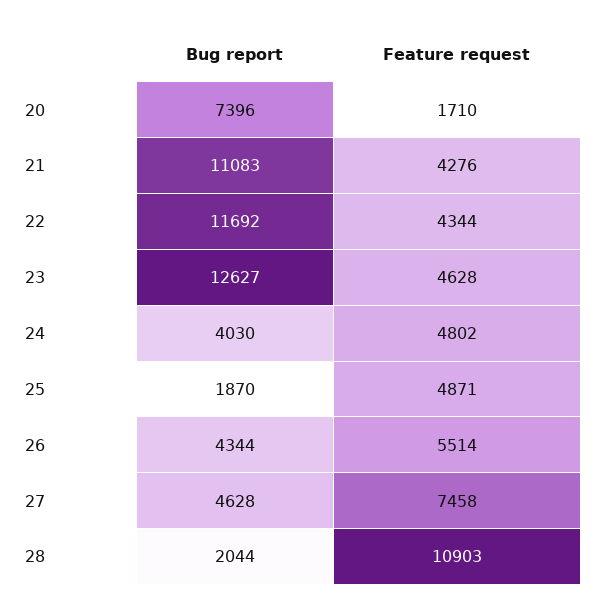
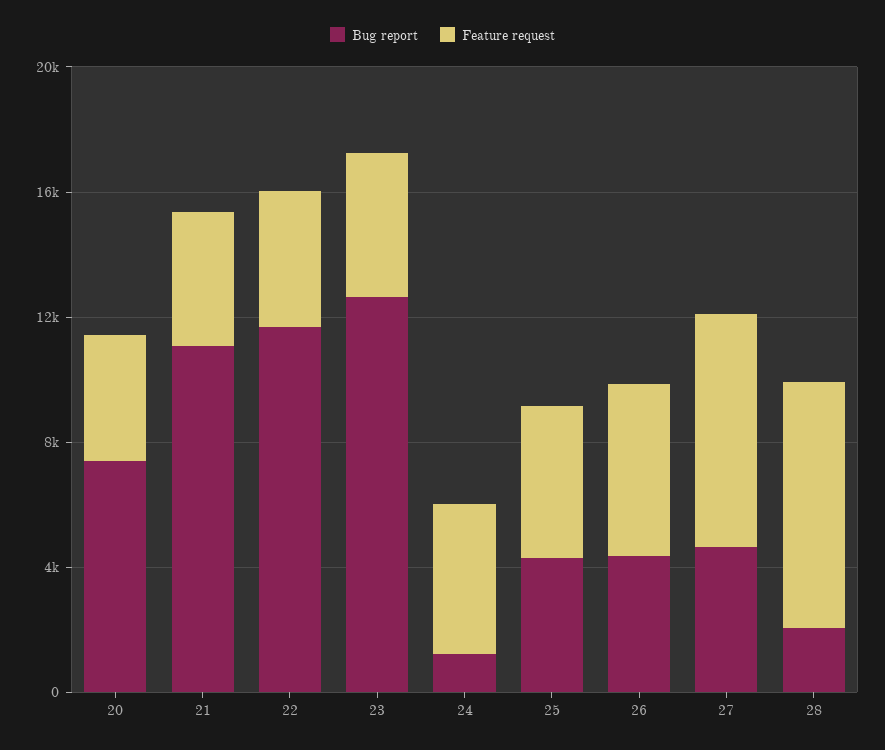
  {
    "Bug report": {
      "20": 7396,
      "21": 11083,
      "22": 11692,
      "23": 12627,
-     "24": 4030,
+     "24": 1000,
-     "25": 1870,
+     "25": 4000,
      "26": 4344,
      "27": 4628,
      "28": 2044
    },
    "Feature request": {
-     "20": 1710,
+     "20": 4000,
      "21": 4276,
      "22": 4344,
      "23": 4628,
      "24": 4802,
      "25": 4871,
      "26": 5514,
      "27": 7458,
-     "28": 10903
+     "28": 8000
    }
  }

